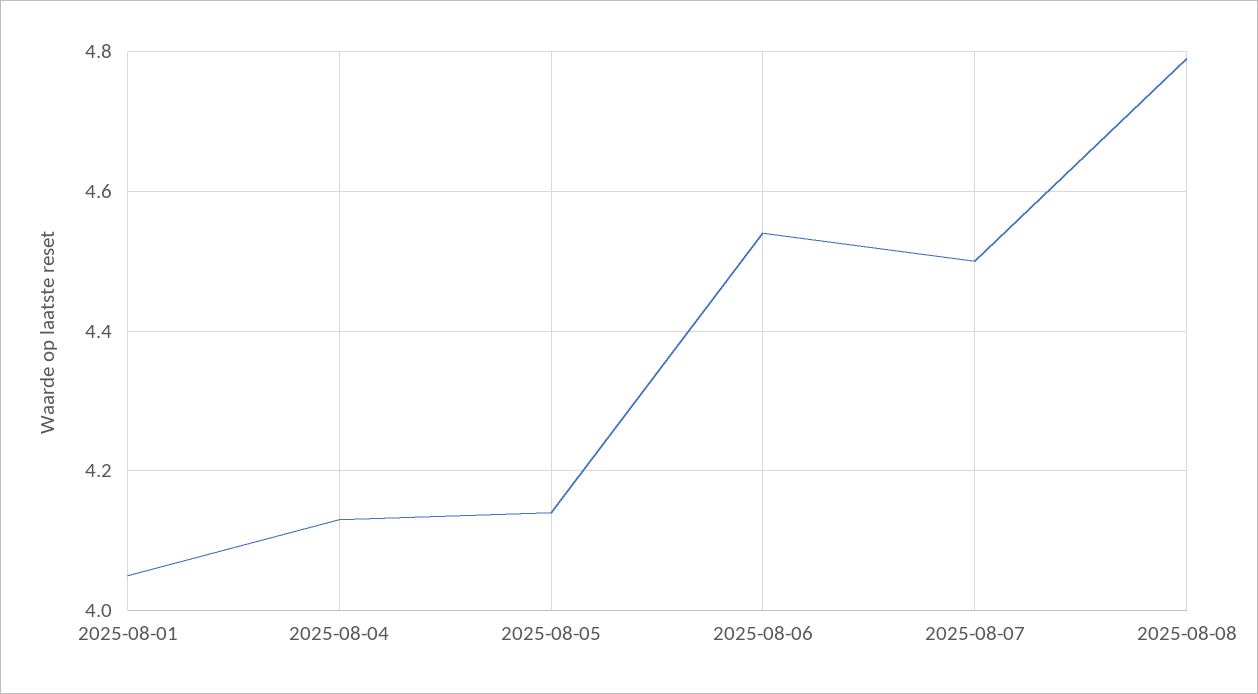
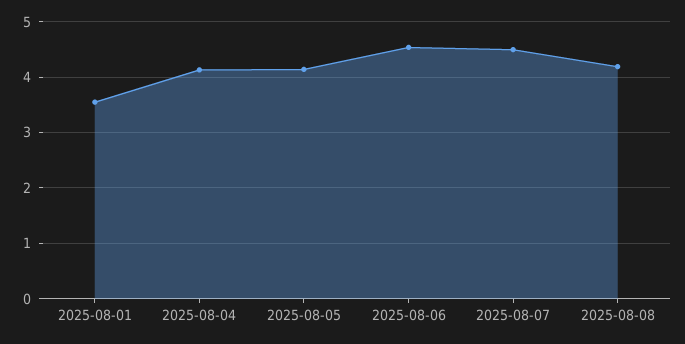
  {
-   "2025-08-01": 4.05,
+   "2025-08-01": 3.6,
    "2025-08-04": 4.15,
    "2025-08-05": 4.15,
    "2025-08-06": 4.55,
    "2025-08-07": 4.5,
-   "2025-08-08": 4.8
+   "2025-08-08": 4.2
  }

